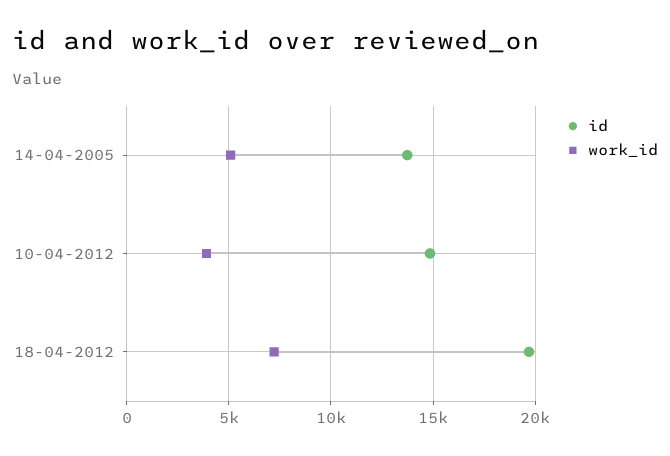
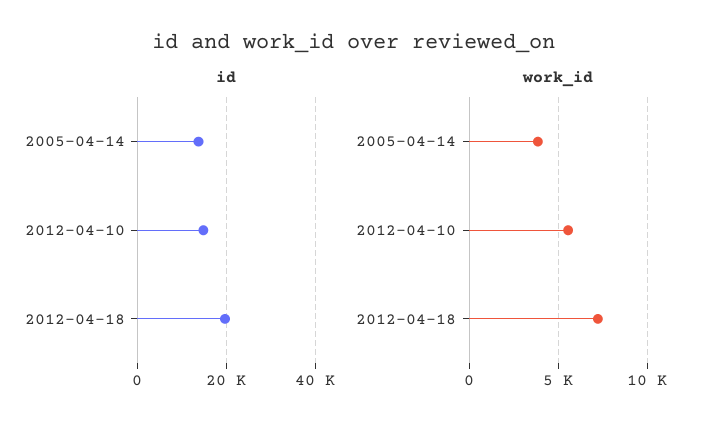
  {
    "id": {
      "14-04-2005": 13500,
      "10-04-2012": 15000,
      "18-04-2012": 19500
    },
    "work_id": {
-     "14-04-2005": 5000,
+     "14-04-2005": 4000,
-     "10-04-2012": 4000,
+     "10-04-2012": 5500,
      "18-04-2012": 7000
    }
  }

